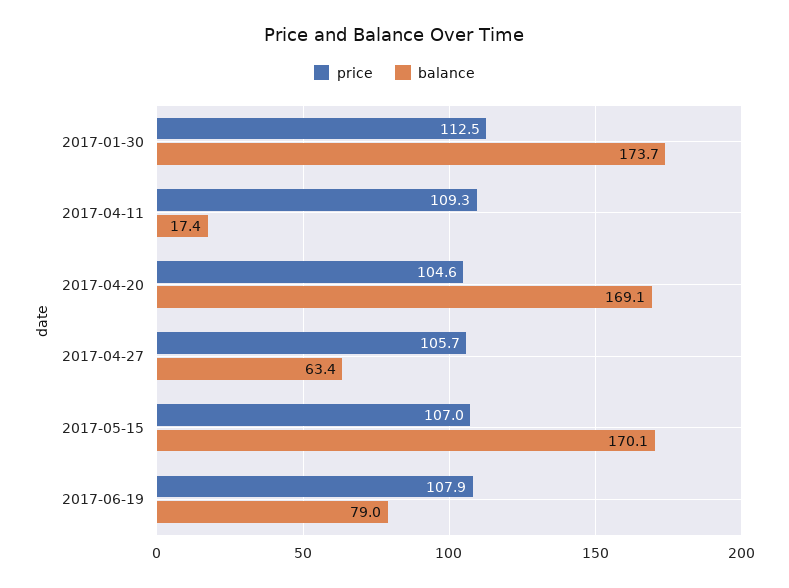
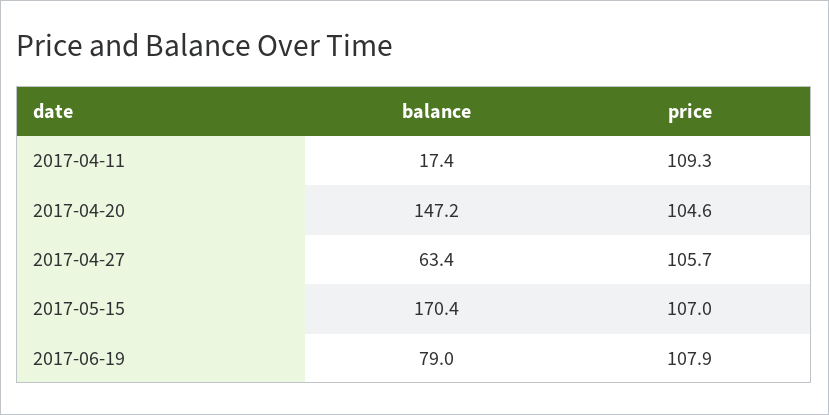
  {
    "price": {
-     "2017-01-30": 112.5,
      "2017-04-11": 109.3,
      "2017-04-20": 104.6,
      "2017-04-27": 105.7,
      "2017-05-15": 107,
      "2017-06-19": 107.9
    },
    "balance": {
-     "2017-01-30": 173.7,
      "2017-04-11": 17.4,
-     "2017-04-20": 169.1,
+     "2017-04-20": 147.2,
      "2017-04-27": 63.4,
-     "2017-05-15": 170.1,
+     "2017-05-15": 170.4,
      "2017-06-19": 79
    }
  }

